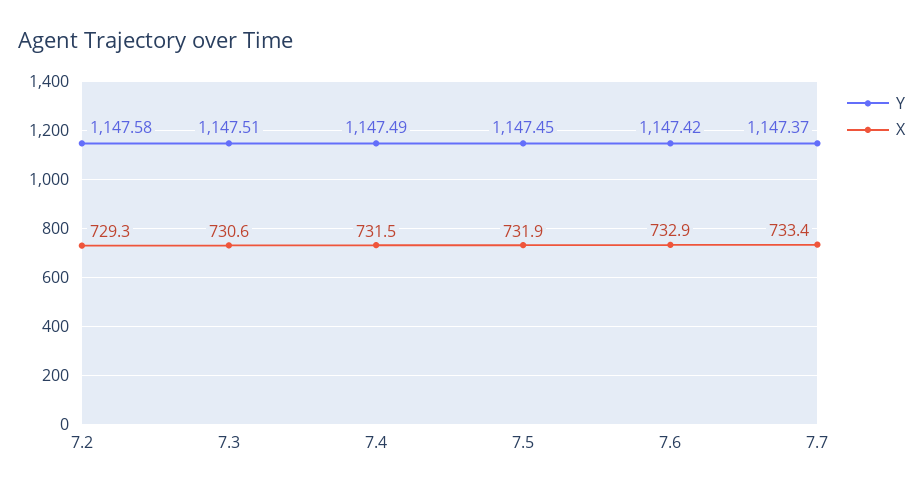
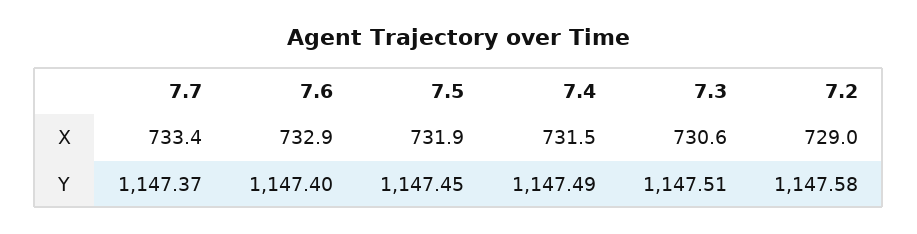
  {
    "Y": {
      "7.2": 1147.58,
      "7.3": 1147.51,
      "7.4": 1147.49,
      "7.5": 1147.45,
-     "7.6": 1147.42,
+     "7.6": 1147.4,
      "7.7": 1147.37
    },
    "X": {
-     "7.2": 729.3,
+     "7.2": 729,
      "7.3": 730.6,
      "7.4": 731.5,
      "7.5": 731.9,
      "7.6": 732.9,
      "7.7": 733.4
    }
  }

